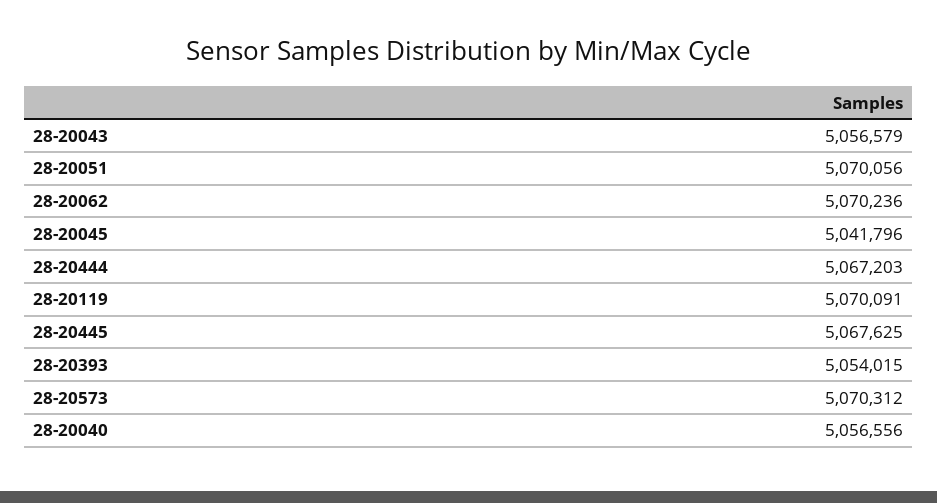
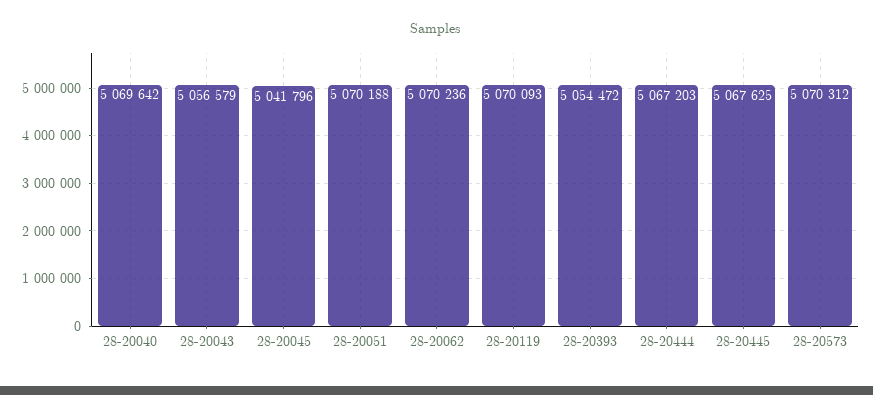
  {
    "28-20043": 5056579,
-   "28-20051": 5070056,
+   "28-20051": 5070188,
    "28-20062": 5070236,
    "28-20045": 5041796,
    "28-20444": 5067203,
-   "28-20119": 5070091,
+   "28-20119": 5070093,
    "28-20445": 5067625,
-   "28-20393": 5054015,
+   "28-20393": 5054472,
    "28-20573": 5070312,
-   "28-20040": 5056556
+   "28-20040": 5069642
  }

